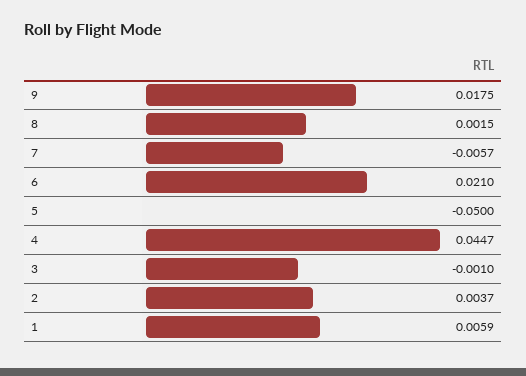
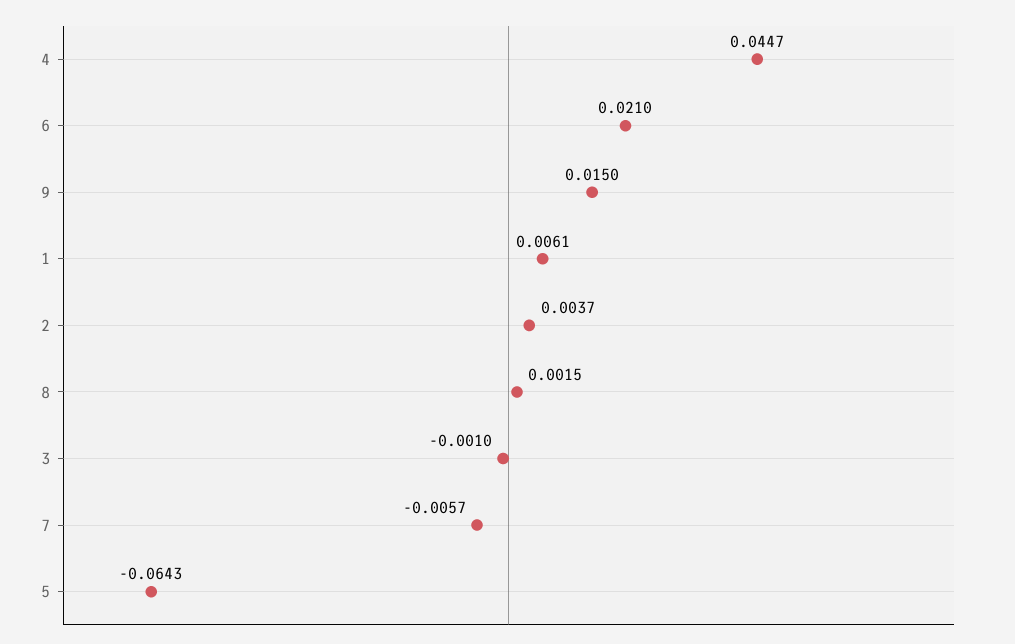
  {
-   "9": 0.0175,
+   "9": 0.015,
    "8": 0.0015,
    "7": -0.0057,
    "6": 0.021,
-   "5": -0.05,
+   "5": -0.0643,
    "4": 0.0447,
    "3": -0.001,
    "2": 0.0037,
-   "1": 0.0059
+   "1": 0.0061
  }

